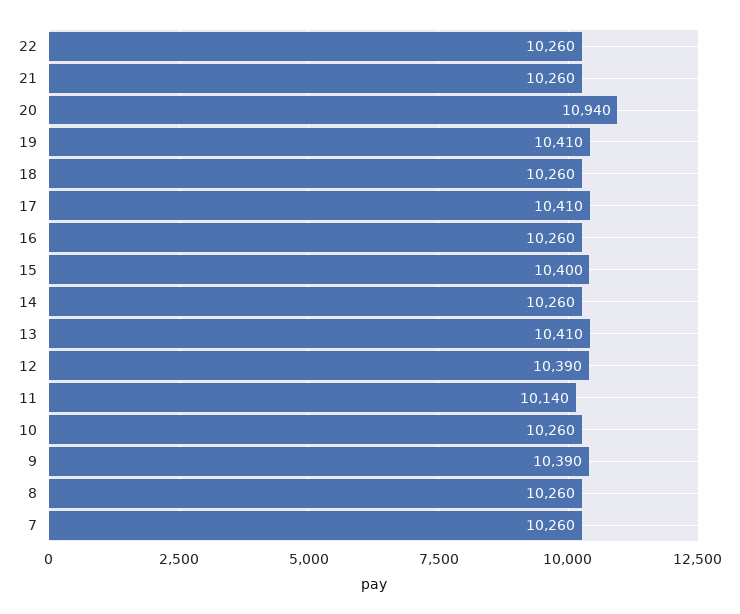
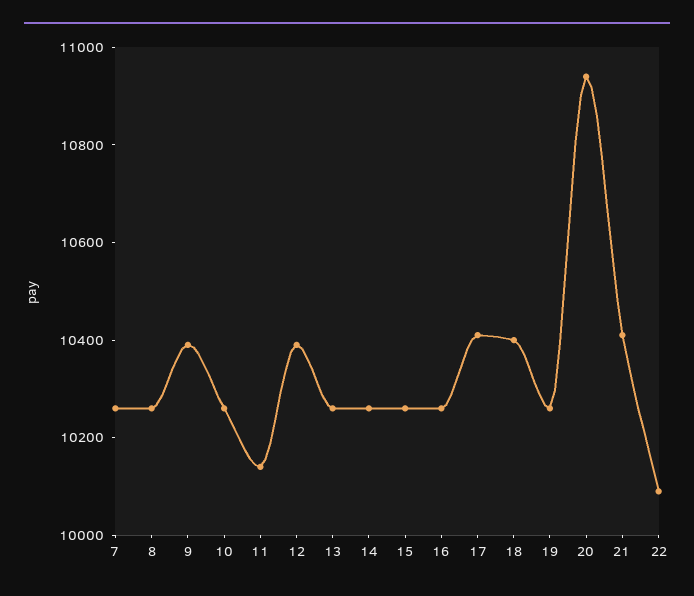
  {
-   "22": 10260,
+   "22": 10100,
-   "21": 10260,
+   "21": 10400,
    "20": 10940,
-   "19": 10410,
+   "19": 10250,
-   "18": 10260,
+   "18": 10400,
    "17": 10410,
    "16": 10260,
-   "15": 10400,
+   "15": 10250,
    "14": 10260,
-   "13": 10410,
+   "13": 10250,
    "12": 10390,
    "11": 10140,
    "10": 10260,
    "9": 10390,
    "8": 10260,
    "7": 10260
  }

